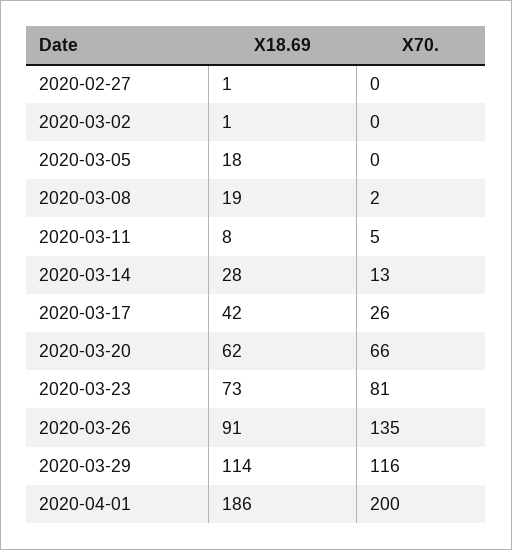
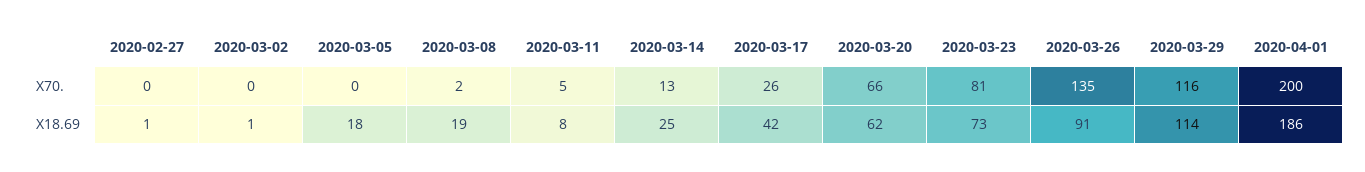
  {
    "X18.69": {
      "2020-02-27": 1,
      "2020-03-02": 1,
      "2020-03-05": 18,
      "2020-03-08": 19,
      "2020-03-11": 8,
-     "2020-03-14": 28,
+     "2020-03-14": 25,
      "2020-03-17": 42,
      "2020-03-20": 62,
      "2020-03-23": 73,
      "2020-03-26": 91,
      "2020-03-29": 114,
      "2020-04-01": 186
    },
    "X70.": {
      "2020-02-27": 0,
      "2020-03-02": 0,
      "2020-03-05": 0,
      "2020-03-08": 2,
      "2020-03-11": 5,
      "2020-03-14": 13,
      "2020-03-17": 26,
      "2020-03-20": 66,
      "2020-03-23": 81,
      "2020-03-26": 135,
      "2020-03-29": 116,
      "2020-04-01": 200
    }
  }

